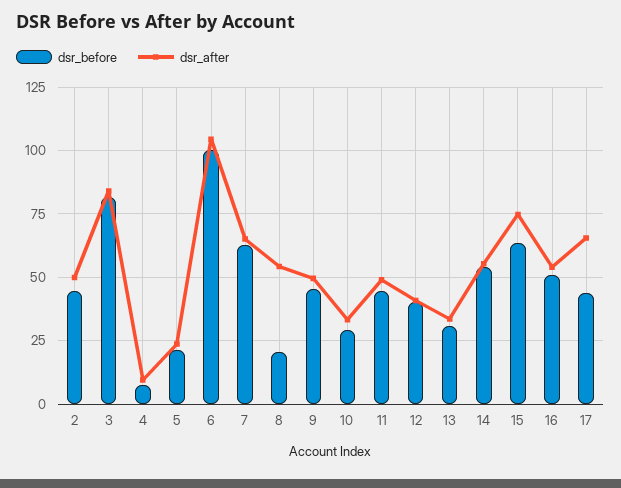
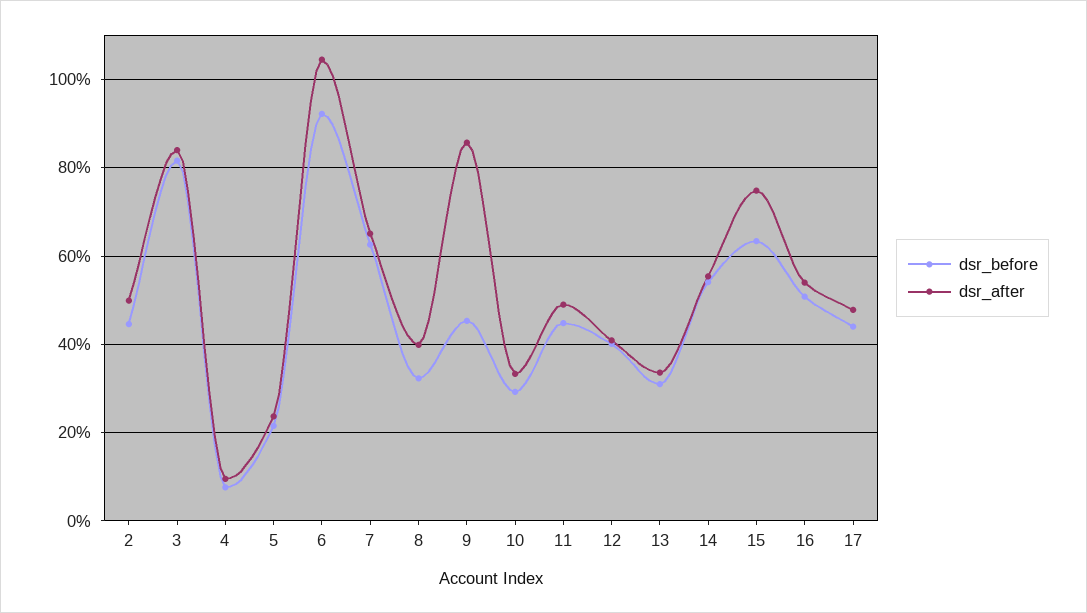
  {
    "dsr_before": {
      "2": 44,
      "3": 82,
      "4": 8,
      "5": 22,
-     "6": 100,
+     "6": 92,
      "7": 62,
-     "8": 20,
+     "8": 32,
      "9": 46,
      "10": 30,
      "11": 44,
      "12": 40,
      "13": 32,
      "14": 54,
      "15": 64,
      "16": 50,
      "17": 44
    },
    "dsr_after": {
      "2": 50,
      "3": 84,
      "4": 10,
      "5": 24,
      "6": 104,
      "7": 66,
-     "8": 55,
+     "8": 40,
-     "9": 50,
+     "9": 86,
      "10": 34,
      "11": 50,
      "12": 40,
      "13": 34,
      "14": 56,
      "15": 74,
      "16": 54,
-     "17": 65
+     "17": 48
    }
  }

